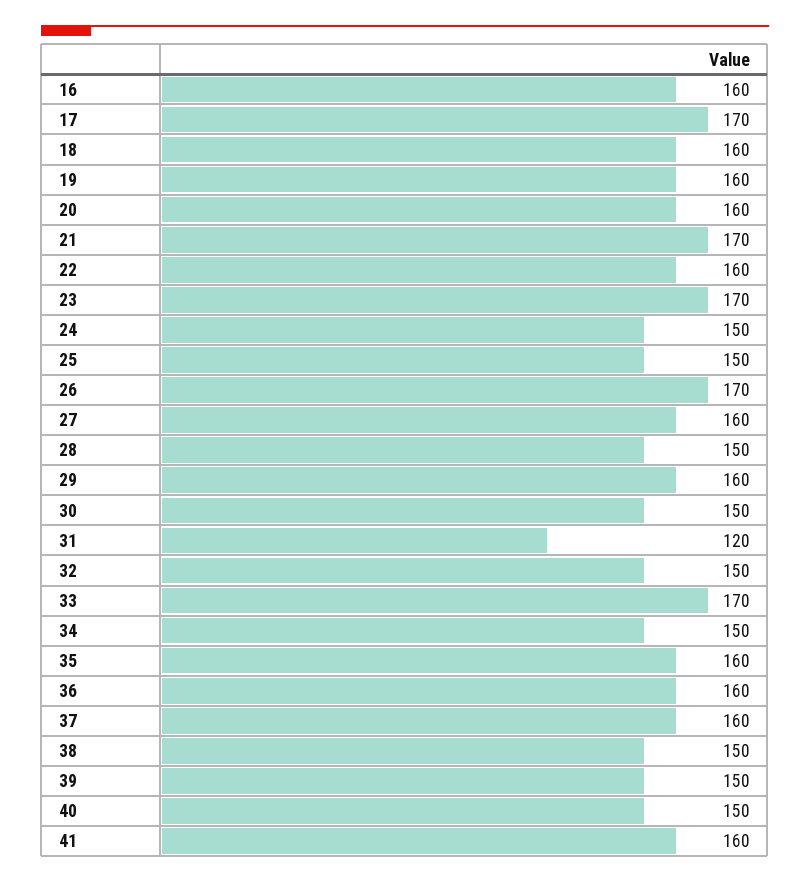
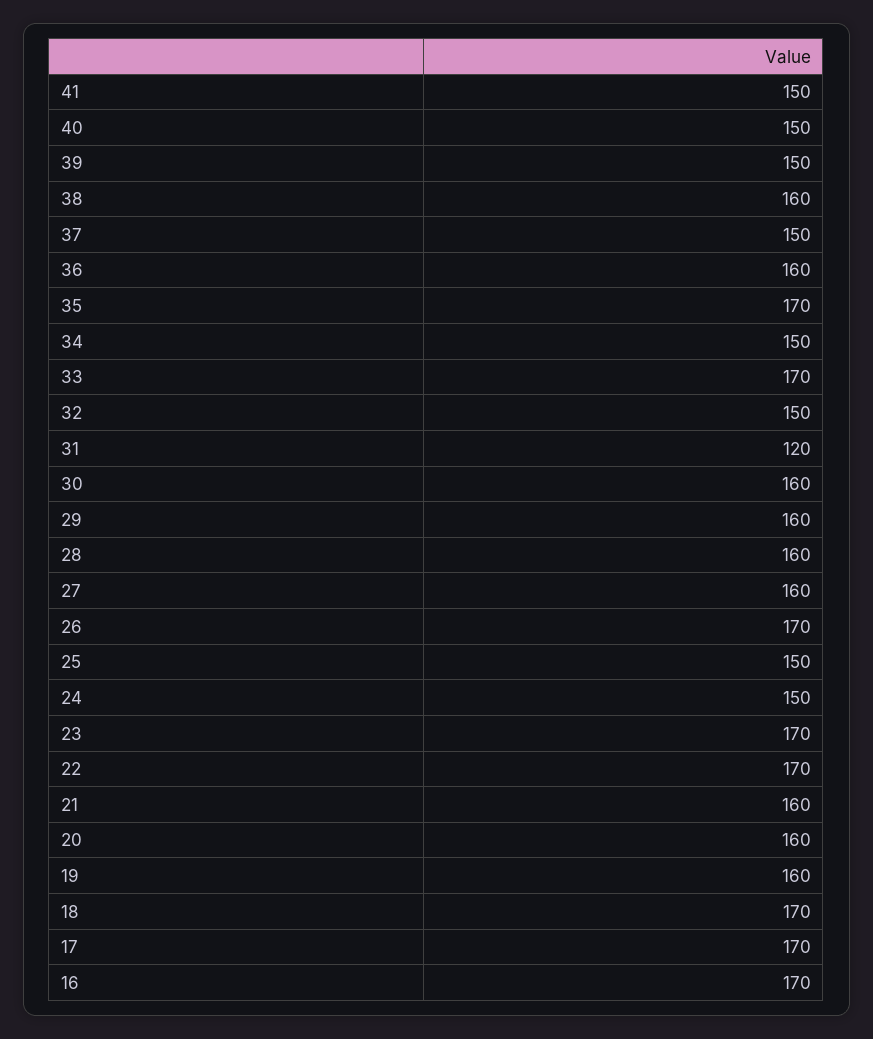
  {
-   "16": 160,
+   "16": 170,
    "17": 170,
-   "18": 160,
+   "18": 170,
    "19": 160,
    "20": 160,
-   "21": 170,
+   "21": 160,
-   "22": 160,
+   "22": 170,
    "23": 170,
    "24": 150,
    "25": 150,
    "26": 170,
    "27": 160,
-   "28": 150,
+   "28": 160,
    "29": 160,
-   "30": 150,
+   "30": 160,
    "31": 120,
    "32": 150,
    "33": 170,
    "34": 150,
-   "35": 160,
+   "35": 170,
    "36": 160,
-   "37": 160,
+   "37": 150,
-   "38": 150,
+   "38": 160,
    "39": 150,
    "40": 150,
-   "41": 160
+   "41": 150
  }

